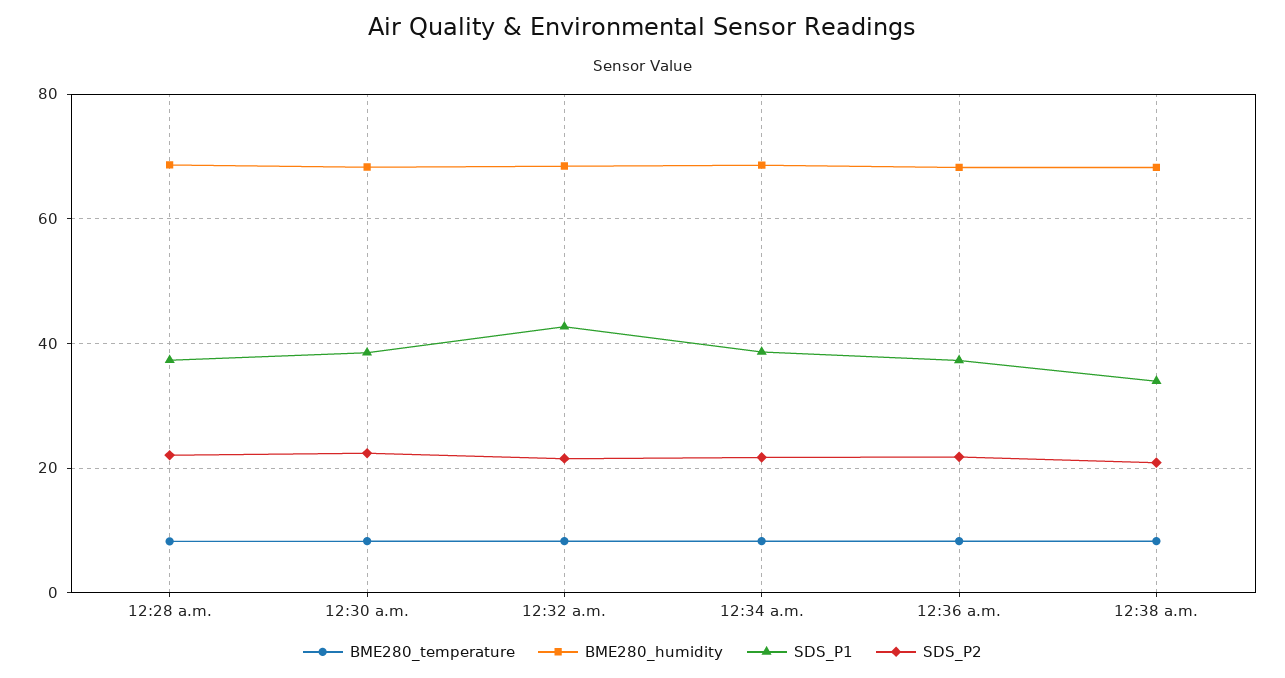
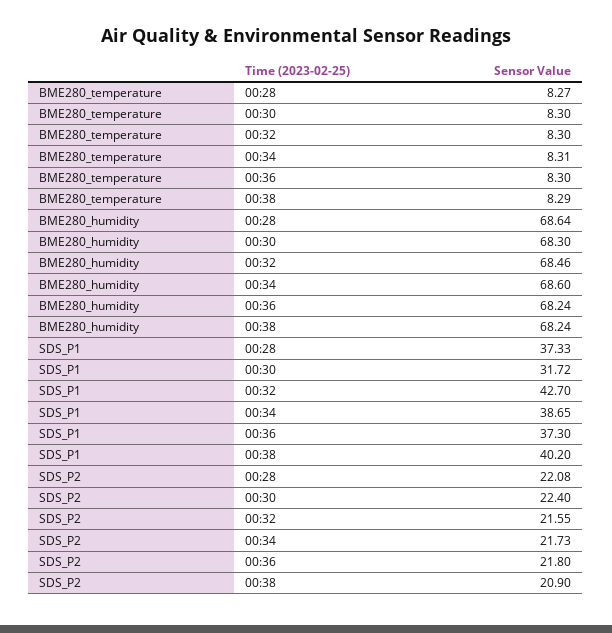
  {
    "BME280_temperature": {
      "12:28 a.m.": 8.27,
      "12:30 a.m.": 8.3,
      "12:32 a.m.": 8.3,
      "12:34 a.m.": 8.31,
      "12:36 a.m.": 8.3,
      "12:38 a.m.": 8.29
    },
    "BME280_humidity": {
      "12:28 a.m.": 68.64,
      "12:30 a.m.": 68.3,
      "12:32 a.m.": 68.46,
      "12:34 a.m.": 68.6,
      "12:36 a.m.": 68.24,
      "12:38 a.m.": 68.24
    },
    "SDS_P1": {
      "12:28 a.m.": 37.33,
-     "12:30 a.m.": 38,
+     "12:30 a.m.": 31.72,
      "12:32 a.m.": 42.7,
      "12:34 a.m.": 38.65,
      "12:36 a.m.": 37.3,
-     "12:38 a.m.": 34
+     "12:38 a.m.": 40.2
    },
    "SDS_P2": {
      "12:28 a.m.": 22.08,
      "12:30 a.m.": 22.4,
      "12:32 a.m.": 21.55,
      "12:34 a.m.": 21.73,
      "12:36 a.m.": 21.8,
      "12:38 a.m.": 20.9
    }
  }

